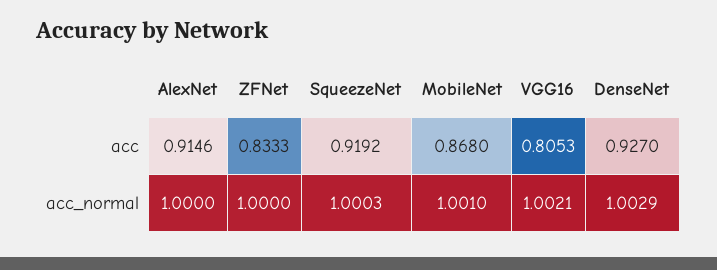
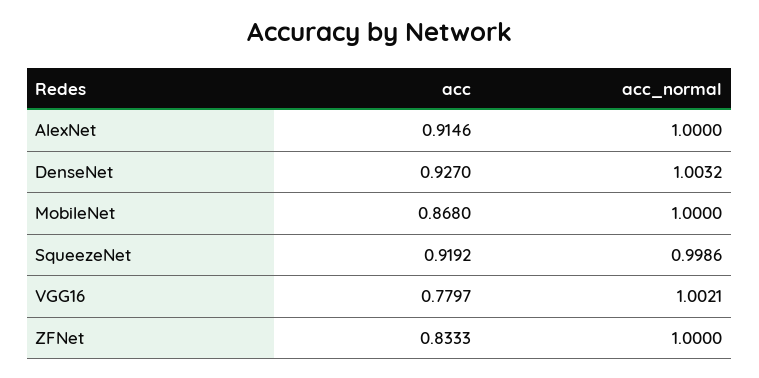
  {
    "AlexNet": {
      "acc": 0.9146,
      "acc_normal": 1
    },
    "ZFNet": {
      "acc": 0.8333,
      "acc_normal": 1
    },
    "SqueezeNet": {
      "acc": 0.9192,
-     "acc_normal": 1.0003
+     "acc_normal": 0.9986
    },
    "MobileNet": {
      "acc": 0.868,
-     "acc_normal": 1.001
+     "acc_normal": 1
    },
    "VGG16": {
-     "acc": 0.8053,
+     "acc": 0.7797,
      "acc_normal": 1.0021
    },
    "DenseNet": {
      "acc": 0.927,
-     "acc_normal": 1.0029
+     "acc_normal": 1.0032
    }
  }

